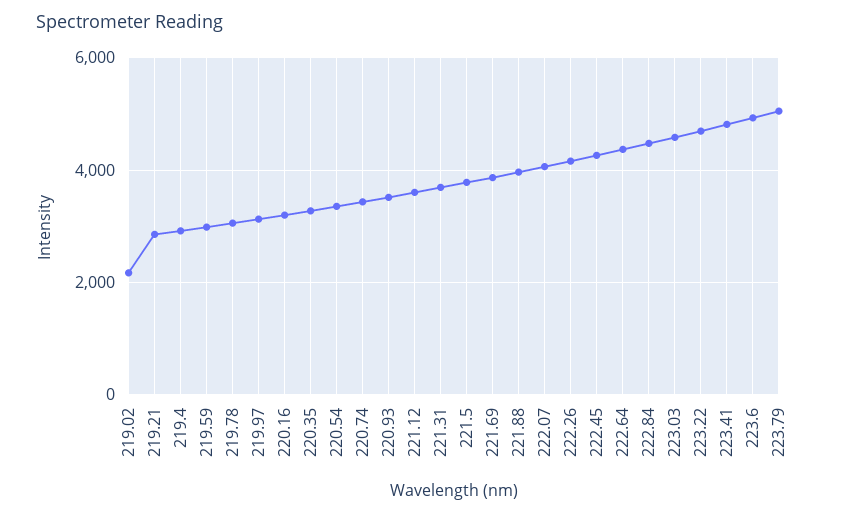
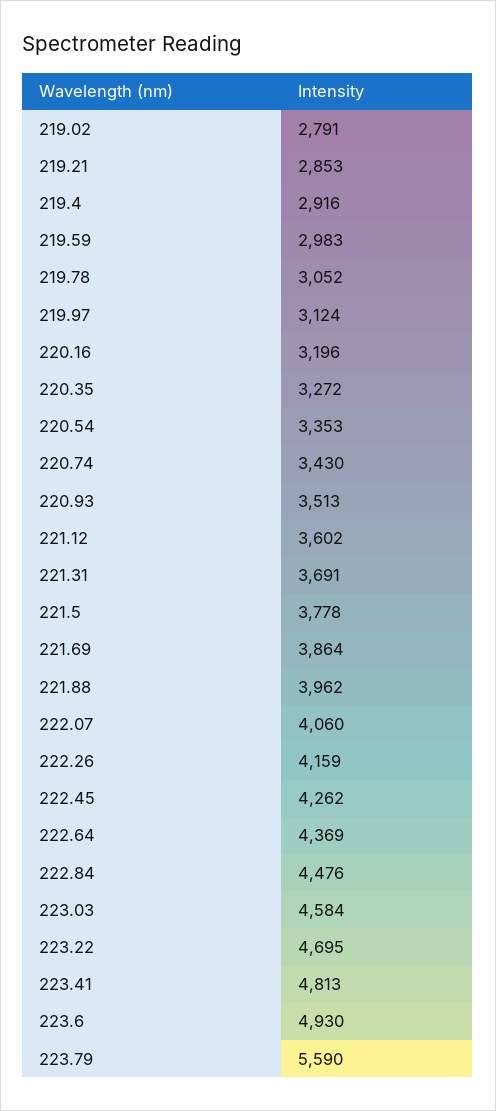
  {
-   "219.02": 2200,
+   "219.02": 2791,
    "219.21": 2853,
    "219.4": 2916,
    "219.59": 2983,
    "219.78": 3052,
    "219.97": 3124,
    "220.16": 3196,
    "220.35": 3272,
    "220.54": 3353,
    "220.74": 3430,
    "220.93": 3513,
    "221.12": 3602,
    "221.31": 3691,
    "221.5": 3778,
    "221.69": 3864,
    "221.88": 3962,
    "222.07": 4060,
    "222.26": 4159,
    "222.45": 4262,
    "222.64": 4369,
    "222.84": 4476,
    "223.03": 4584,
    "223.22": 4695,
    "223.41": 4813,
    "223.6": 4930,
-   "223.79": 5000
+   "223.79": 5590
  }

